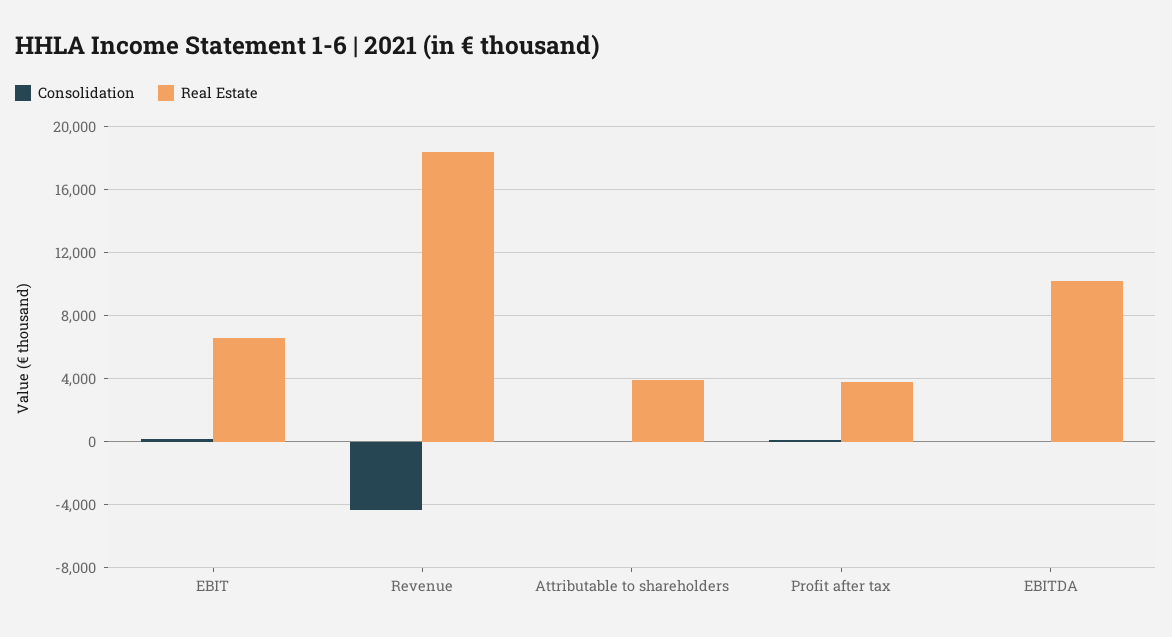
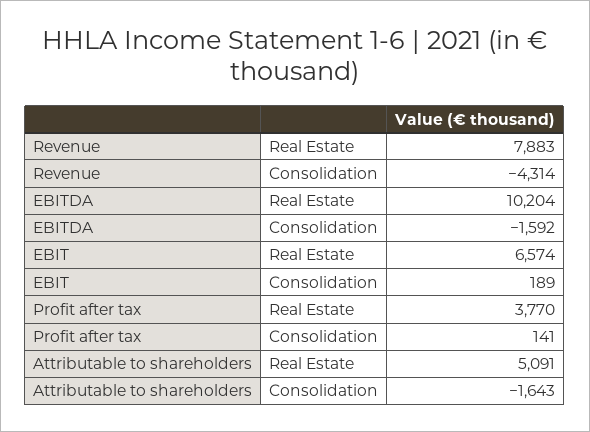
  {
    "Consolidation": {
      "EBIT": 189,
      "Revenue": -4314,
-     "Attributable to shareholders": 0,
+     "Attributable to shareholders": -1643,
      "Profit after tax": 141,
-     "EBITDA": 0
+     "EBITDA": -1592
    },
    "Real Estate": {
      "EBIT": 6574,
-     "Revenue": 18500,
+     "Revenue": 7883,
-     "Attributable to shareholders": 4000,
+     "Attributable to shareholders": 5091,
      "Profit after tax": 3770,
      "EBITDA": 10204
    }
  }

